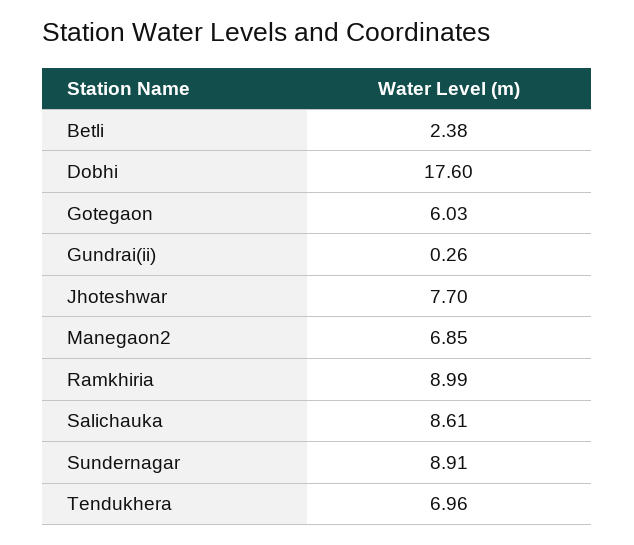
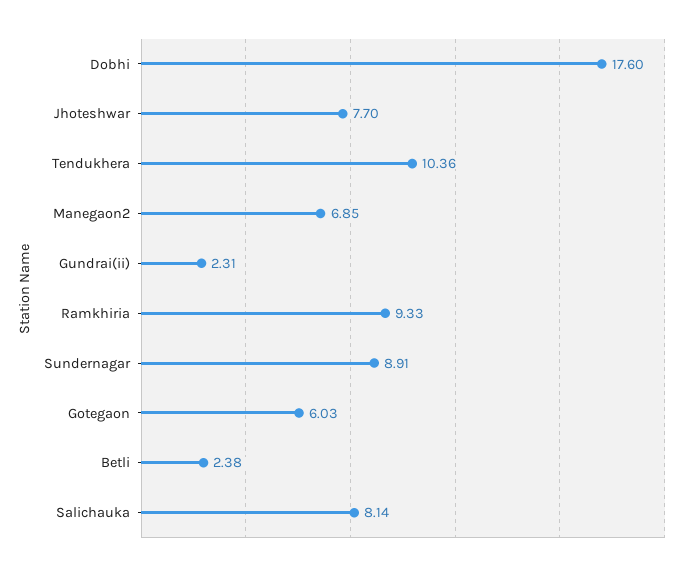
  {
    "Betli": 2.38,
    "Dobhi": 17.6,
    "Gotegaon": 6.03,
-   "Gundrai(ii)": 0.26,
+   "Gundrai(ii)": 2.31,
    "Jhoteshwar": 7.7,
    "Manegaon2": 6.85,
-   "Ramkhiria": 8.99,
+   "Ramkhiria": 9.33,
-   "Salichauka": 8.61,
+   "Salichauka": 8.14,
    "Sundernagar": 8.91,
-   "Tendukhera": 6.96
+   "Tendukhera": 10.36
  }

